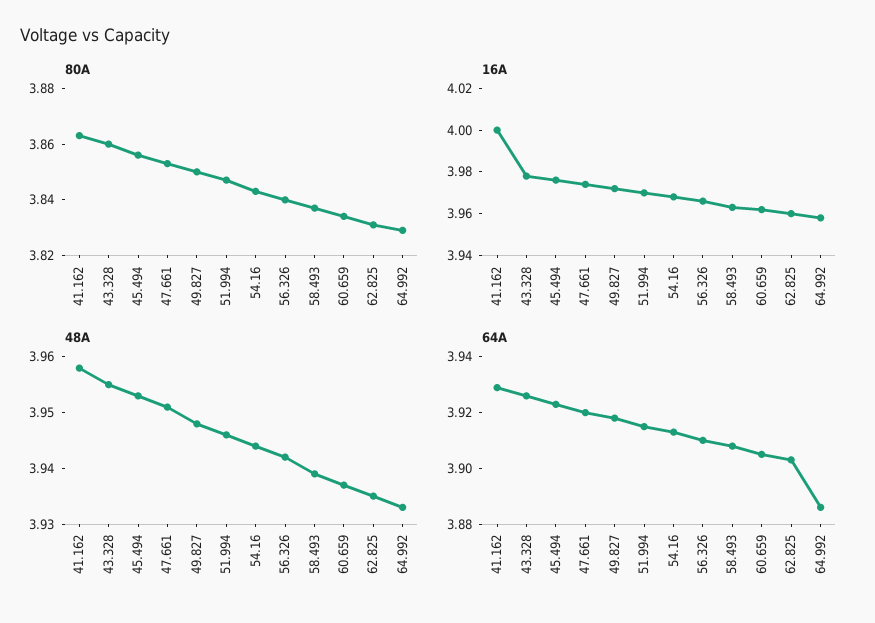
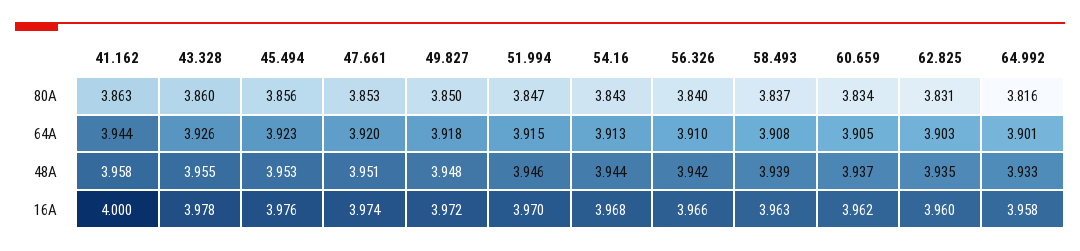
  {
    "80A": {
      "41.162": 3.863,
      "43.328": 3.86,
      "45.494": 3.856,
      "47.661": 3.853,
      "49.827": 3.85,
      "51.994": 3.847,
      "54.16": 3.843,
      "56.326": 3.84,
      "58.493": 3.837,
      "60.659": 3.834,
      "62.825": 3.831,
-     "64.992": 3.83
+     "64.992": 3.816
    },
    "16A": {
      "41.162": 4,
      "43.328": 3.978,
      "45.494": 3.976,
      "47.661": 3.974,
      "49.827": 3.972,
      "51.994": 3.97,
      "54.16": 3.968,
      "56.326": 3.966,
      "58.493": 3.963,
      "60.659": 3.962,
      "62.825": 3.96,
      "64.992": 3.958
    },
    "48A": {
      "41.162": 3.958,
      "43.328": 3.955,
      "45.494": 3.953,
      "47.661": 3.951,
      "49.827": 3.948,
      "51.994": 3.946,
      "54.16": 3.944,
      "56.326": 3.942,
      "58.493": 3.939,
      "60.659": 3.937,
      "62.825": 3.935,
      "64.992": 3.933
    },
    "64A": {
-     "41.162": 3.93,
+     "41.162": 3.944,
      "43.328": 3.926,
      "45.494": 3.923,
      "47.661": 3.92,
      "49.827": 3.918,
      "51.994": 3.915,
      "54.16": 3.913,
      "56.326": 3.91,
      "58.493": 3.908,
      "60.659": 3.905,
      "62.825": 3.903,
-     "64.992": 3.885
+     "64.992": 3.901
    }
  }

